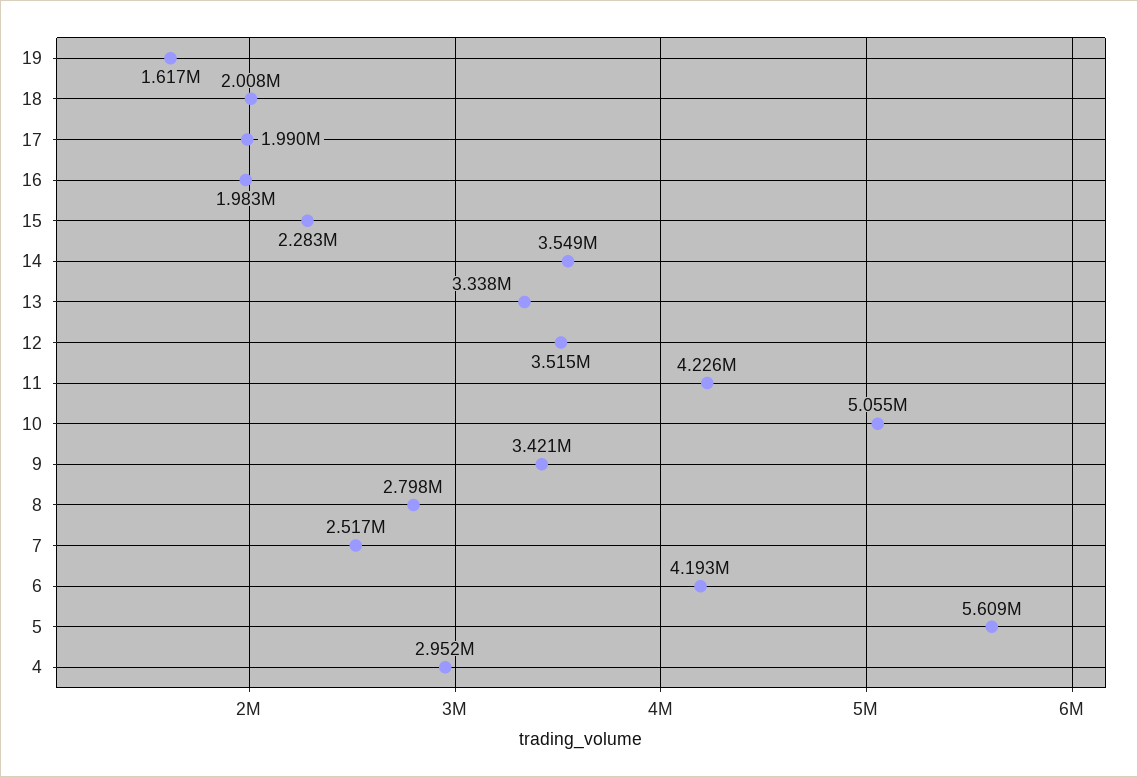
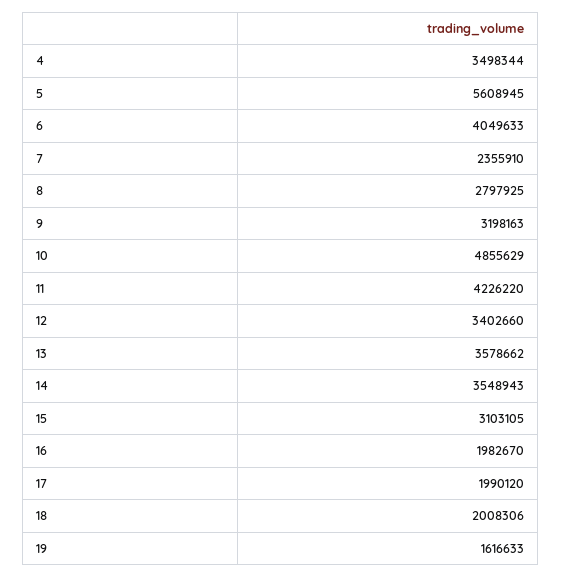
  {
    "19": 1616633,
    "18": 2008306,
    "17": 1990120,
    "16": 1982670,
-   "15": 2283000,
+   "15": 3103105,
    "14": 3548943,
-   "13": 3338000,
+   "13": 3578662,
-   "12": 3515000,
+   "12": 3402660,
    "11": 4226220,
-   "10": 5055000,
+   "10": 4855629,
-   "9": 3421000,
+   "9": 3198163,
    "8": 2797925,
-   "7": 2517000,
+   "7": 2355910,
-   "6": 4193000,
+   "6": 4049633,
    "5": 5608945,
-   "4": 2952000
+   "4": 3498344
  }

